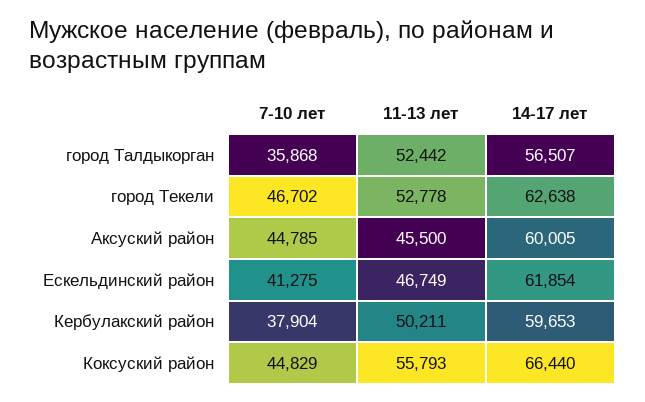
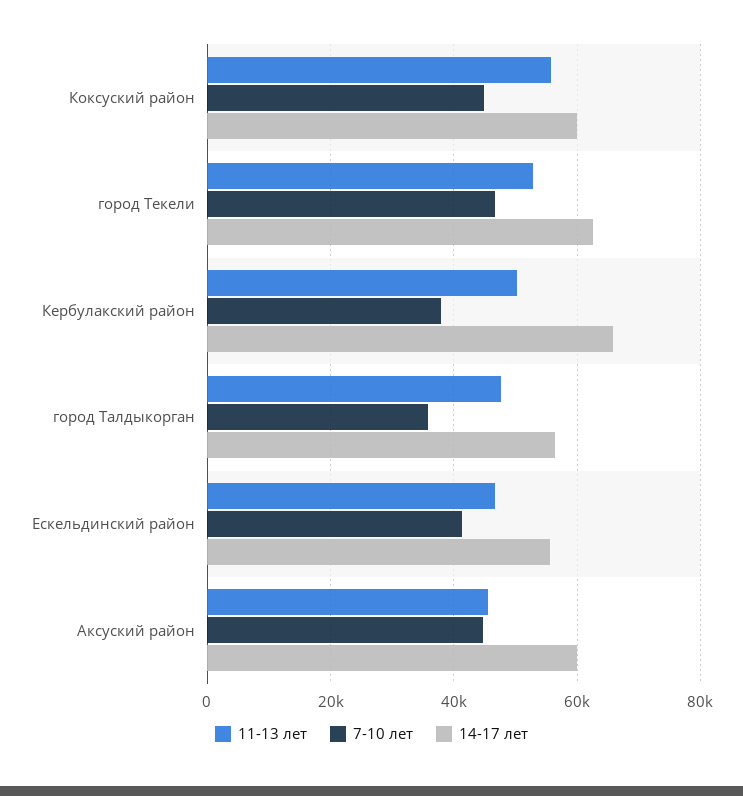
  {
    "7-10 лет": {
      "город Талдыкорган": 35868,
      "город Текели": 46702,
      "Аксуский район": 44785,
      "Ескельдинский район": 41275,
      "Кербулакский район": 37904,
      "Коксуский район": 44829
    },
    "11-13 лет": {
-     "город Талдыкорган": 52442,
+     "город Талдыкорган": 48000,
      "город Текели": 52778,
      "Аксуский район": 45500,
      "Ескельдинский район": 46749,
      "Кербулакский район": 50211,
      "Коксуский район": 55793
    },
    "14-17 лет": {
      "город Талдыкорган": 56507,
      "город Текели": 62638,
      "Аксуский район": 60005,
-     "Ескельдинский район": 61854,
+     "Ескельдинский район": 56000,
-     "Кербулакский район": 59653,
+     "Кербулакский район": 66000,
-     "Коксуский район": 66440
+     "Коксуский район": 60000
    }
  }

